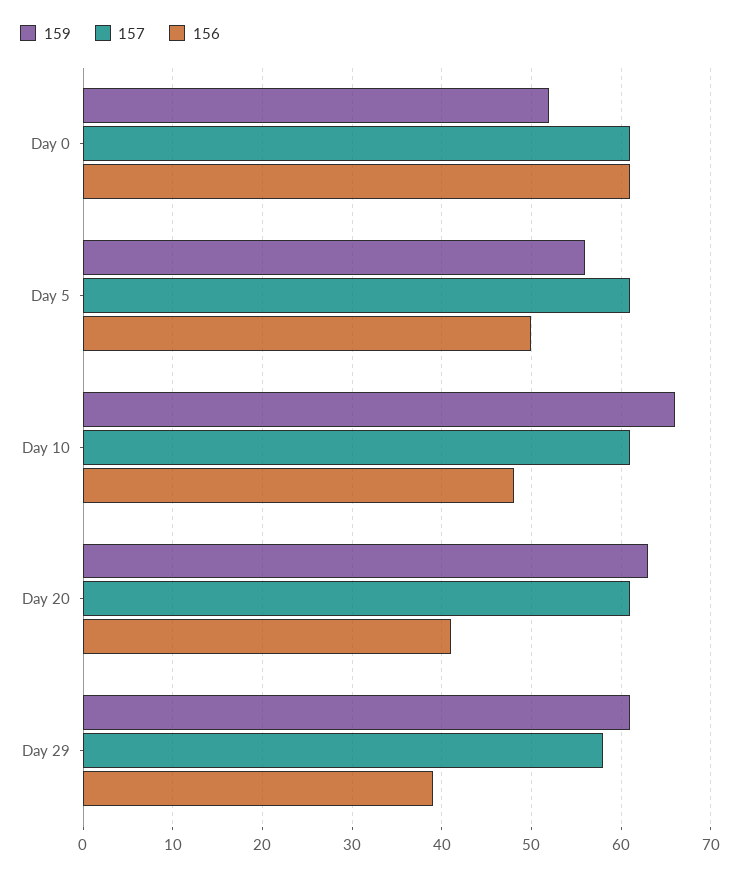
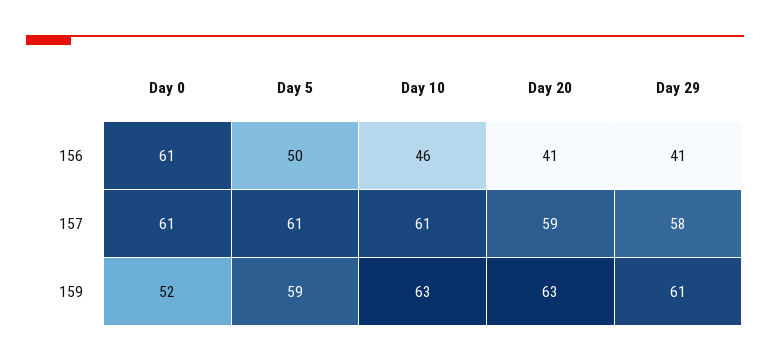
  {
    "159": {
      "Day 0": 52,
-     "Day 5": 56,
+     "Day 5": 59,
-     "Day 10": 66,
+     "Day 10": 63,
      "Day 20": 63,
      "Day 29": 61
    },
    "157": {
      "Day 0": 61,
      "Day 5": 61,
      "Day 10": 61,
-     "Day 20": 61,
+     "Day 20": 59,
      "Day 29": 58
    },
    "156": {
      "Day 0": 61,
      "Day 5": 50,
-     "Day 10": 48,
+     "Day 10": 46,
      "Day 20": 41,
-     "Day 29": 39
+     "Day 29": 41
    }
  }

